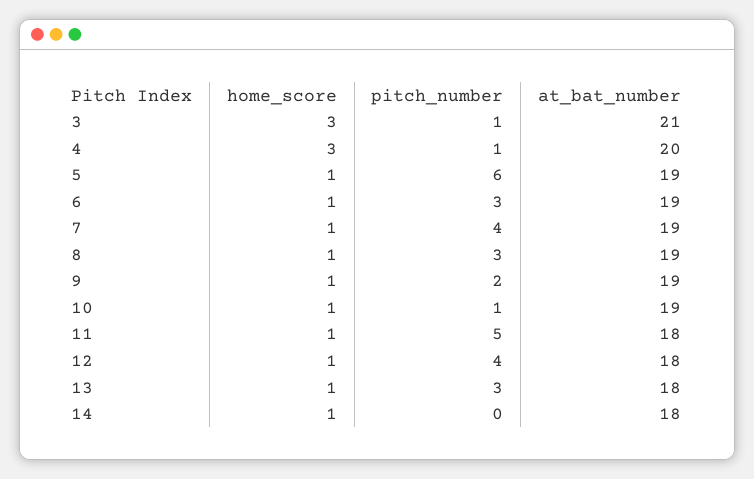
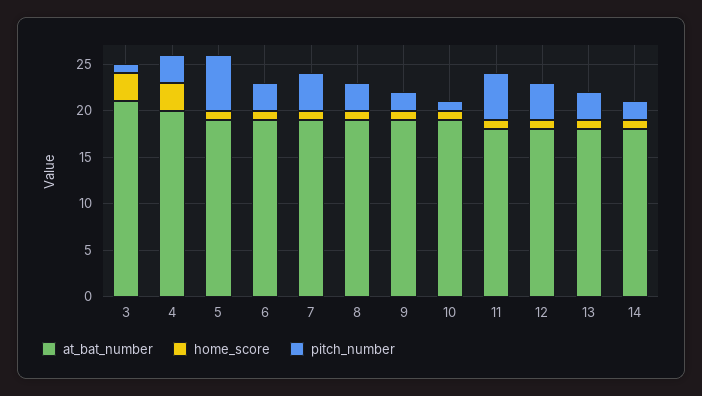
  {
    "home_score": {
      "3": 3,
      "4": 3,
      "5": 1,
      "6": 1,
      "7": 1,
      "8": 1,
      "9": 1,
      "10": 1,
      "11": 1,
      "12": 1,
      "13": 1,
      "14": 1
    },
    "pitch_number": {
      "3": 1,
-     "4": 1,
+     "4": 3,
      "5": 6,
      "6": 3,
      "7": 4,
      "8": 3,
      "9": 2,
      "10": 1,
      "11": 5,
      "12": 4,
      "13": 3,
-     "14": 0
+     "14": 2
    },
    "at_bat_number": {
      "3": 21,
      "4": 20,
      "5": 19,
      "6": 19,
      "7": 19,
      "8": 19,
      "9": 19,
      "10": 19,
      "11": 18,
      "12": 18,
      "13": 18,
      "14": 18
    }
  }

